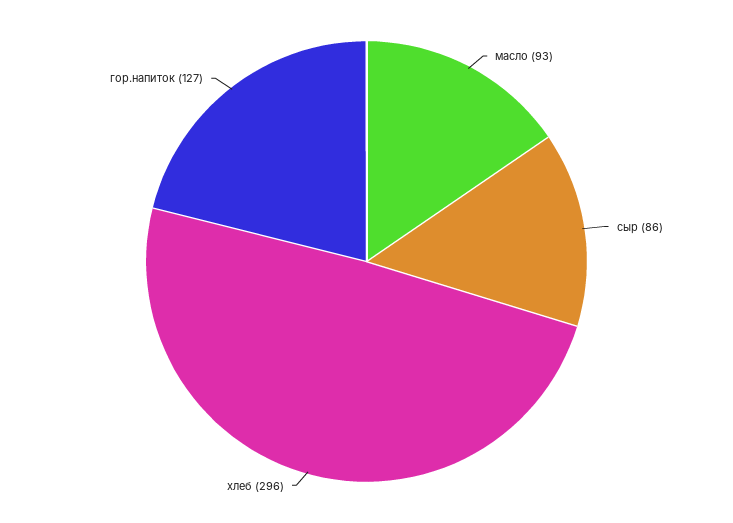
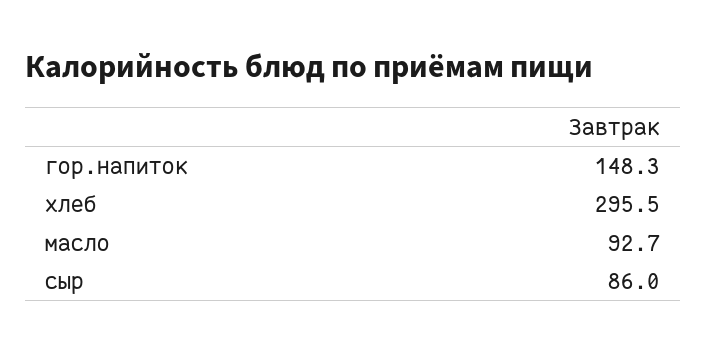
  {
    "масло": 92.7,
    "сыр": 86,
    "хлеб": 295.5,
-   "гор.напиток": 127
+   "гор.напиток": 148.3
  }

